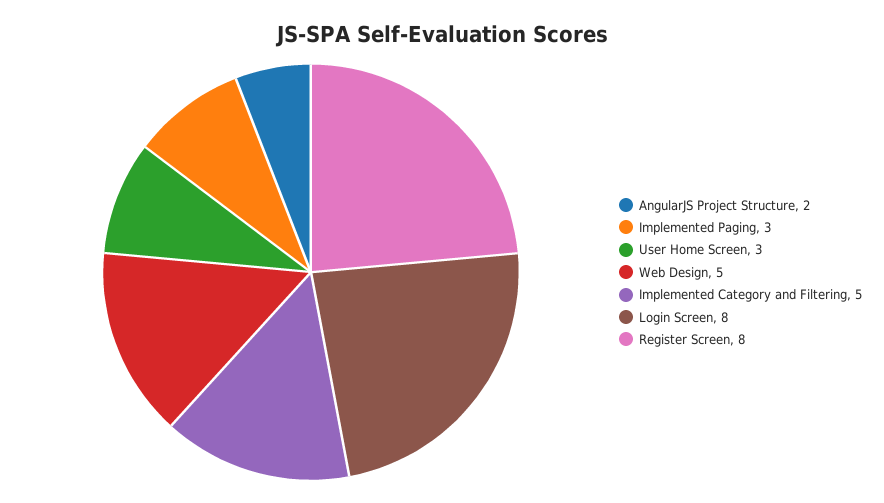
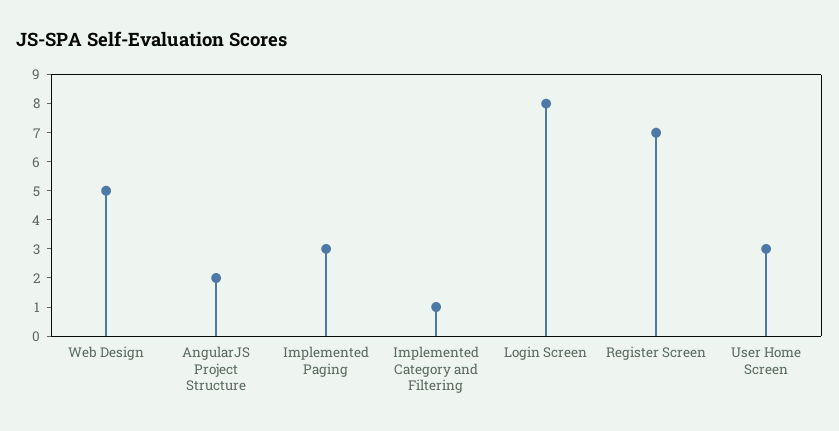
  {
    "AngularJS Project Structure": 2,
    "Implemented Paging": 3,
    "User Home Screen": 3,
    "Web Design": 5,
-   "Implemented Category and Filtering": 5,
+   "Implemented Category and Filtering": 1,
    "Login Screen": 8,
-   "Register Screen": 8
+   "Register Screen": 7
  }

